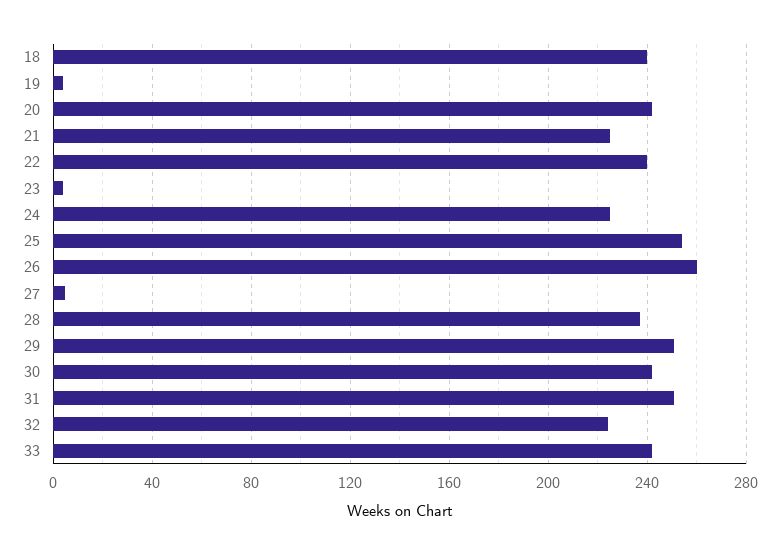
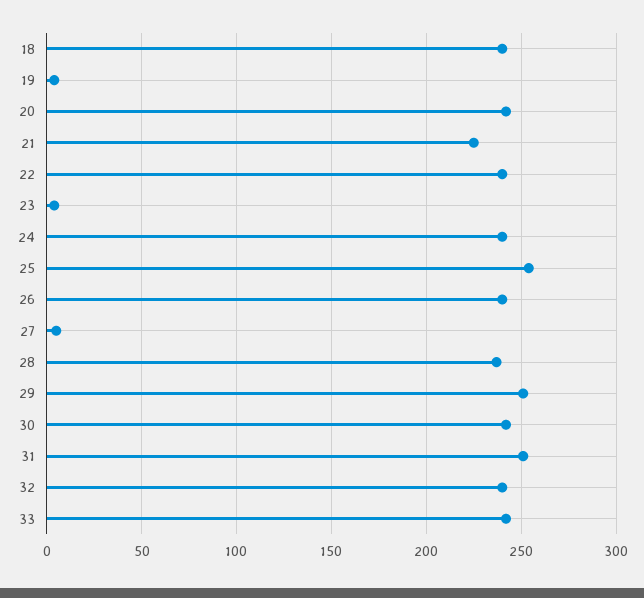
  {
    "18": 240,
    "19": 5,
    "20": 240,
    "21": 225,
    "22": 240,
    "23": 5,
-   "24": 225,
+   "24": 240,
    "25": 255,
-   "26": 260,
+   "26": 240,
    "27": 5,
    "28": 235,
    "29": 250,
    "30": 240,
    "31": 250,
-   "32": 225,
+   "32": 240,
    "33": 240
  }

